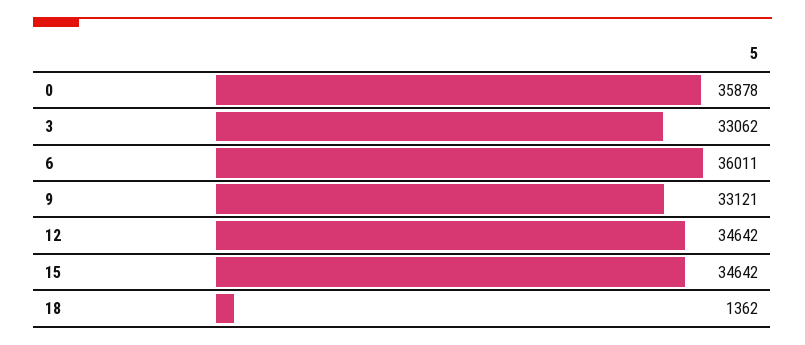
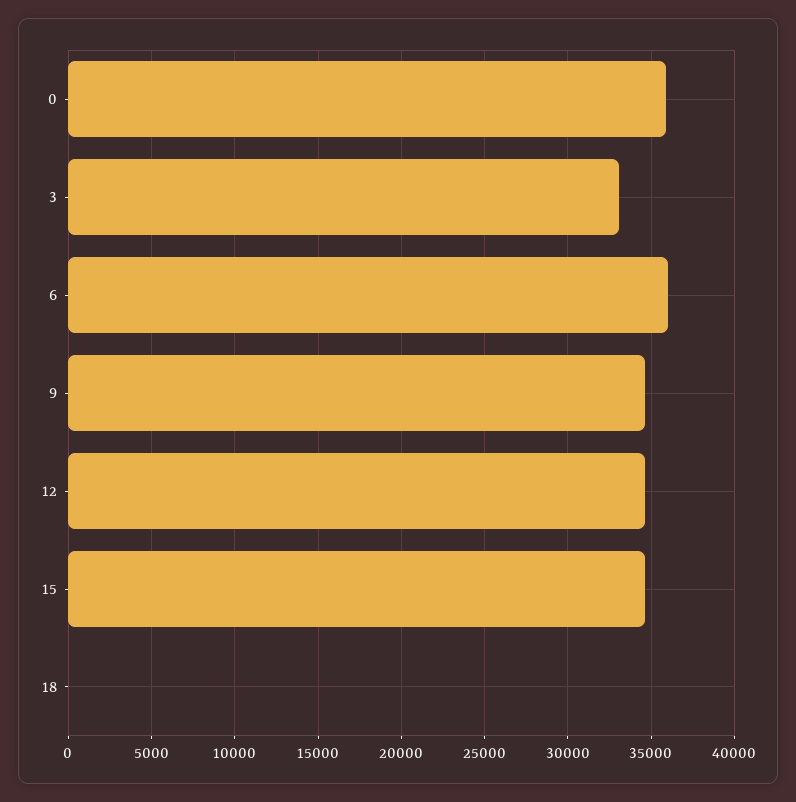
  {
    "0": 35878,
    "3": 33062,
    "6": 36011,
-   "9": 33121,
+   "9": 34500,
    "12": 34642,
    "15": 34642,
-   "18": 1362
+   "18": 0
  }

